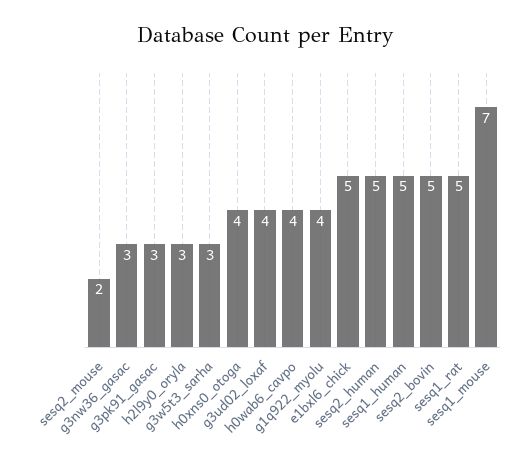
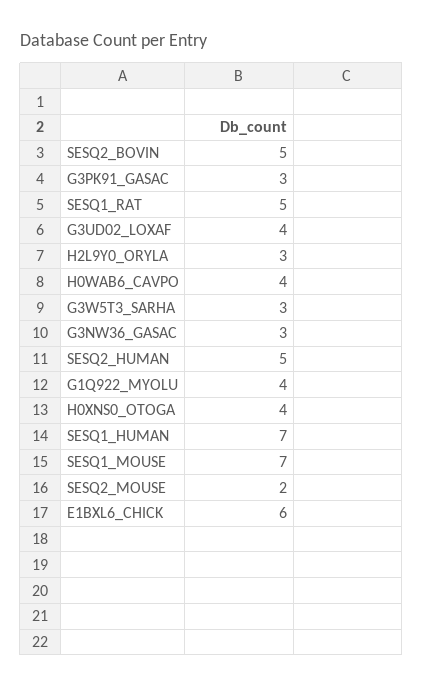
  {
    "sesq2_mouse": 2,
    "g3nw36_gasac": 3,
    "g3pk91_gasac": 3,
    "h2l9y0_oryla": 3,
    "g3w5t3_sarha": 3,
    "h0xns0_otoga": 4,
    "g3ud02_loxaf": 4,
    "h0wab6_cavpo": 4,
    "g1q922_myolu": 4,
-   "e1bxl6_chick": 5,
+   "e1bxl6_chick": 6,
    "sesq2_human": 5,
-   "sesq1_human": 5,
+   "sesq1_human": 7,
    "sesq2_bovin": 5,
    "sesq1_rat": 5,
    "sesq1_mouse": 7
  }

